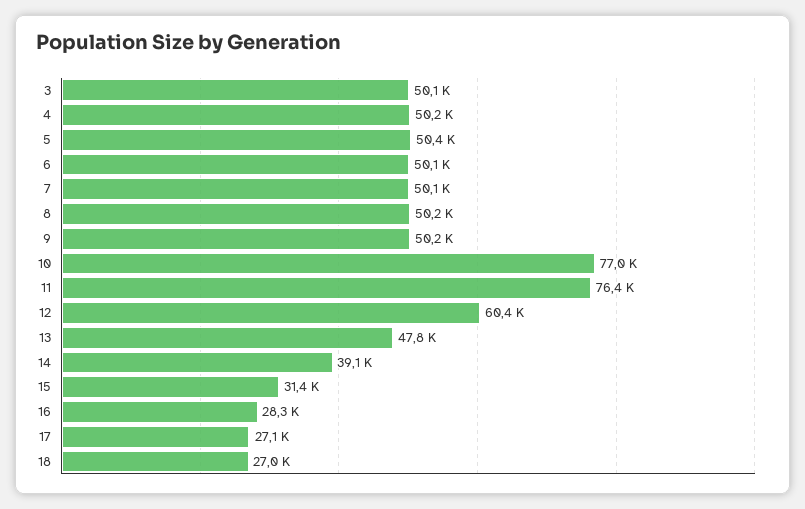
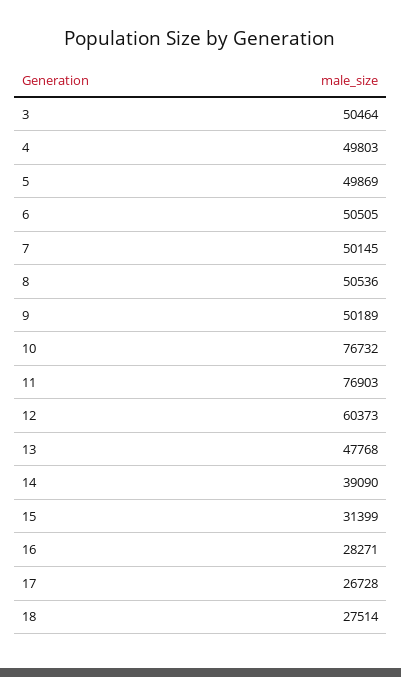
  {
-   "3": 50100,
+   "3": 50464,
-   "4": 50200,
+   "4": 49803,
-   "5": 50400,
+   "5": 49869,
-   "6": 50100,
+   "6": 50505,
    "7": 50145,
-   "8": 50200,
+   "8": 50536,
    "9": 50189,
-   "10": 77000,
+   "10": 76732,
-   "11": 76400,
+   "11": 76903,
    "12": 60373,
    "13": 47768,
    "14": 39090,
    "15": 31399,
    "16": 28271,
-   "17": 27100,
+   "17": 26728,
-   "18": 27000
+   "18": 27514
  }

